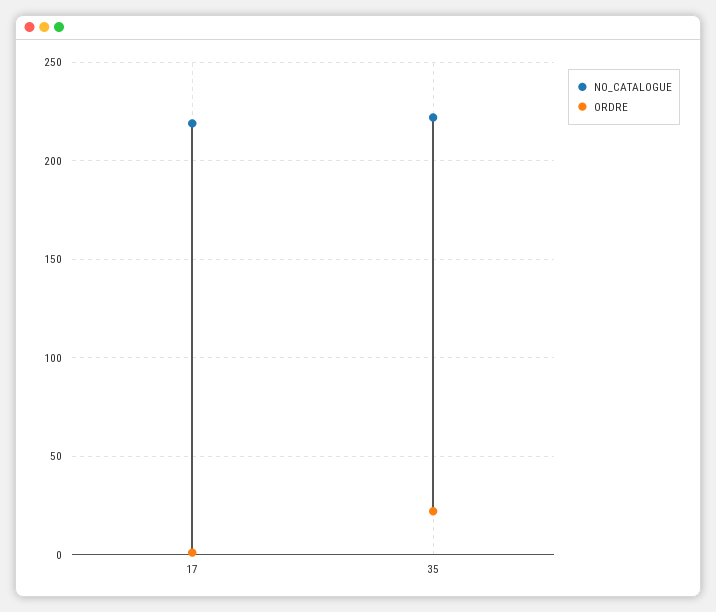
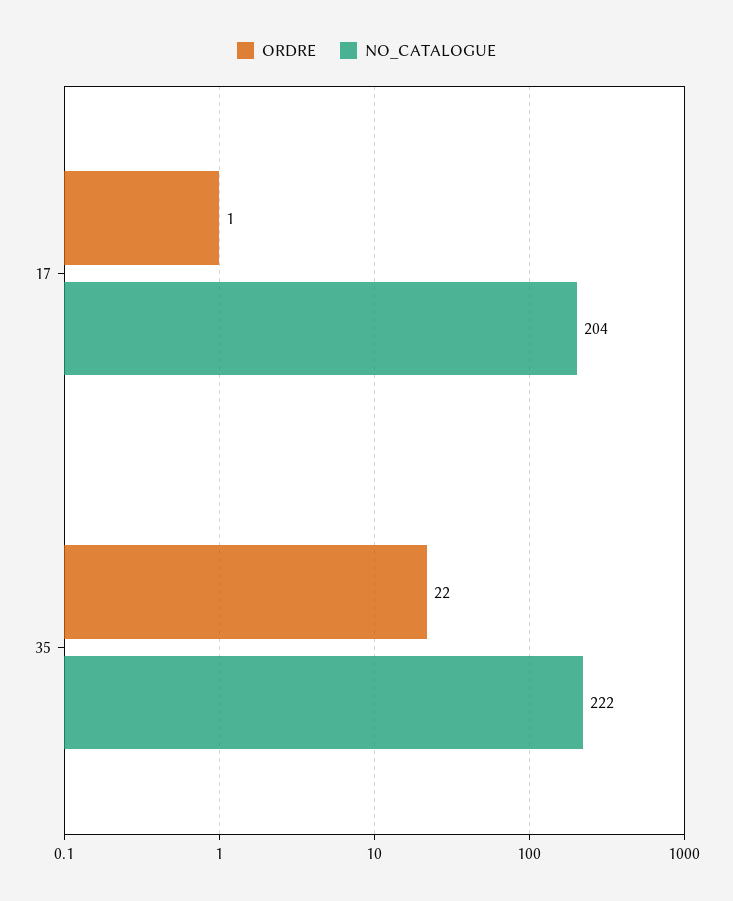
  {
    "NO_CATALOGUE": {
-     "17": 220,
+     "17": 204,
      "35": 222
    },
    "ORDRE": {
      "17": 1,
      "35": 22
    }
  }

